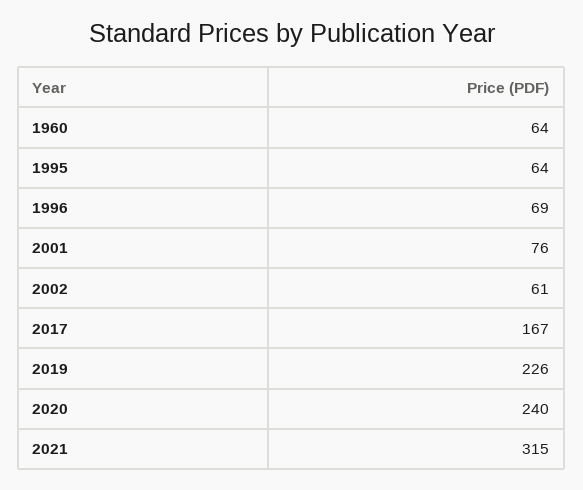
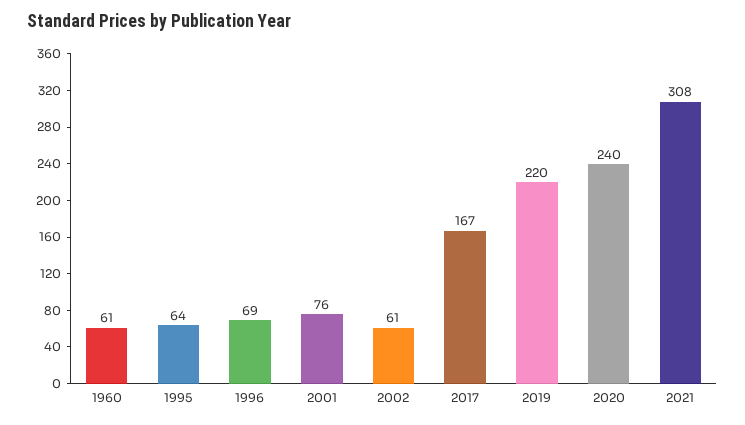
  {
-   "1960": 64,
+   "1960": 61,
    "1995": 64,
    "1996": 69,
    "2001": 76,
    "2002": 61,
    "2017": 167,
-   "2019": 226,
+   "2019": 220,
    "2020": 240,
-   "2021": 315
+   "2021": 308
  }

